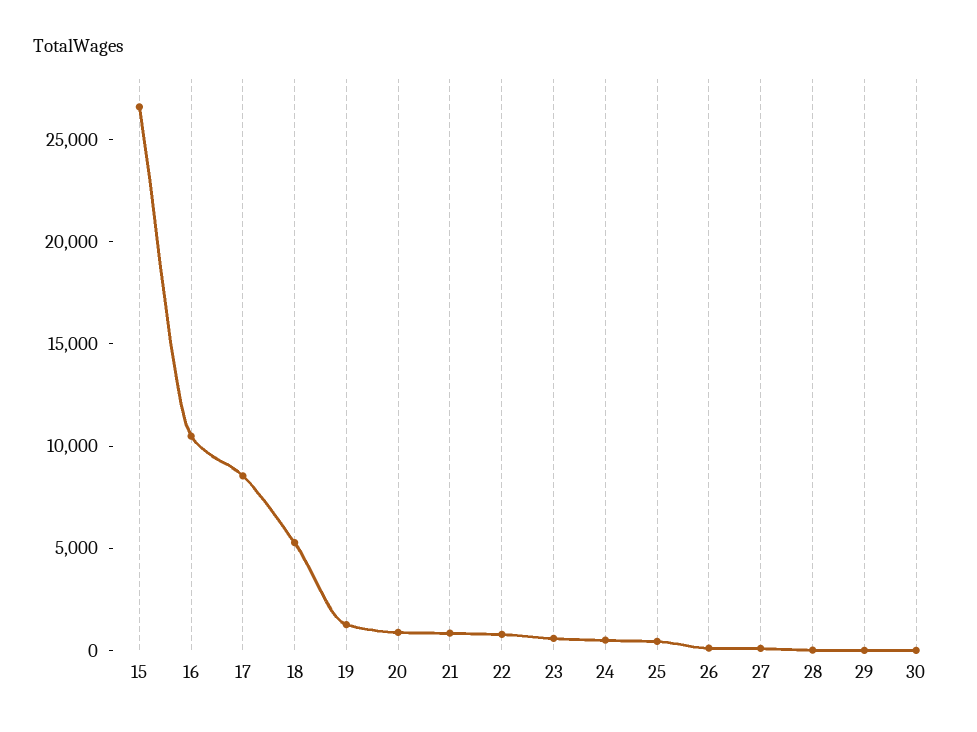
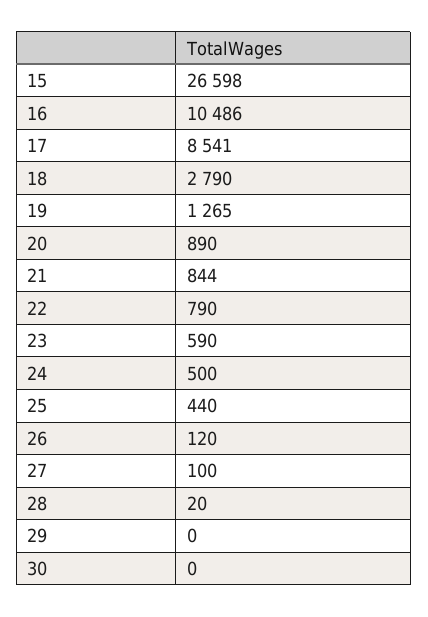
  {
    "15": 26598,
    "16": 10486,
    "17": 8541,
-   "18": 5000,
+   "18": 2790,
    "19": 1265,
    "20": 890,
    "21": 844,
    "22": 790,
    "23": 590,
    "24": 500,
    "25": 440,
    "26": 120,
    "27": 100,
    "28": 20,
    "29": 0,
    "30": 0
  }

